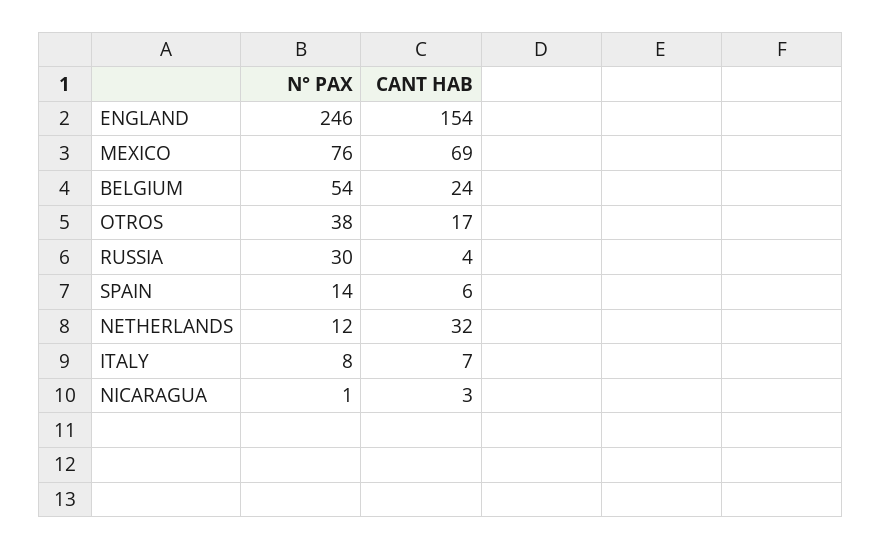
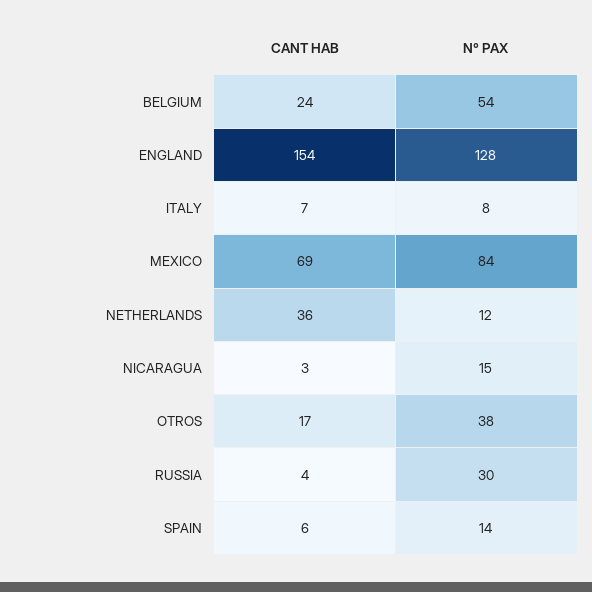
  {
    "N° PAX": {
-     "ENGLAND": 246,
+     "ENGLAND": 128,
-     "MEXICO": 76,
+     "MEXICO": 84,
      "BELGIUM": 54,
      "OTROS": 38,
      "RUSSIA": 30,
      "SPAIN": 14,
      "NETHERLANDS": 12,
      "ITALY": 8,
-     "NICARAGUA": 1
+     "NICARAGUA": 15
    },
    "CANT HAB": {
      "ENGLAND": 154,
      "MEXICO": 69,
      "BELGIUM": 24,
      "OTROS": 17,
      "RUSSIA": 4,
      "SPAIN": 6,
-     "NETHERLANDS": 32,
+     "NETHERLANDS": 36,
      "ITALY": 7,
      "NICARAGUA": 3
    }
  }

